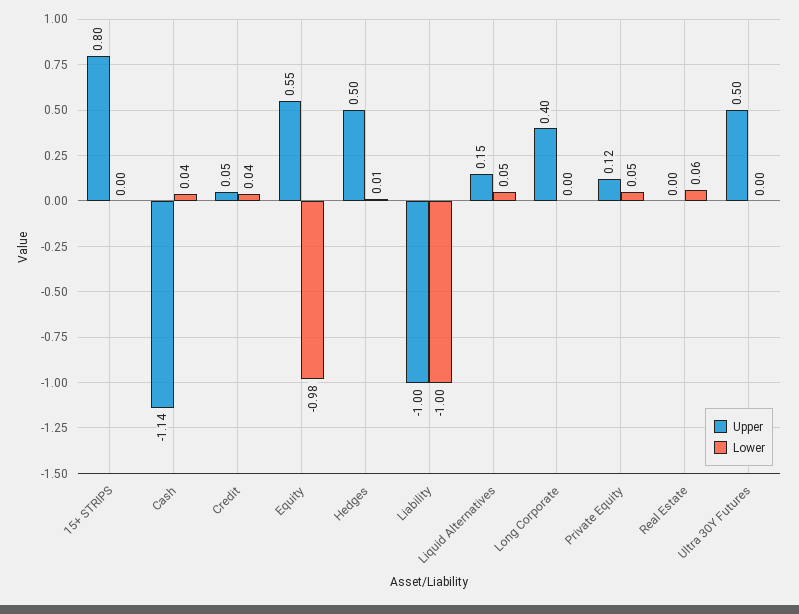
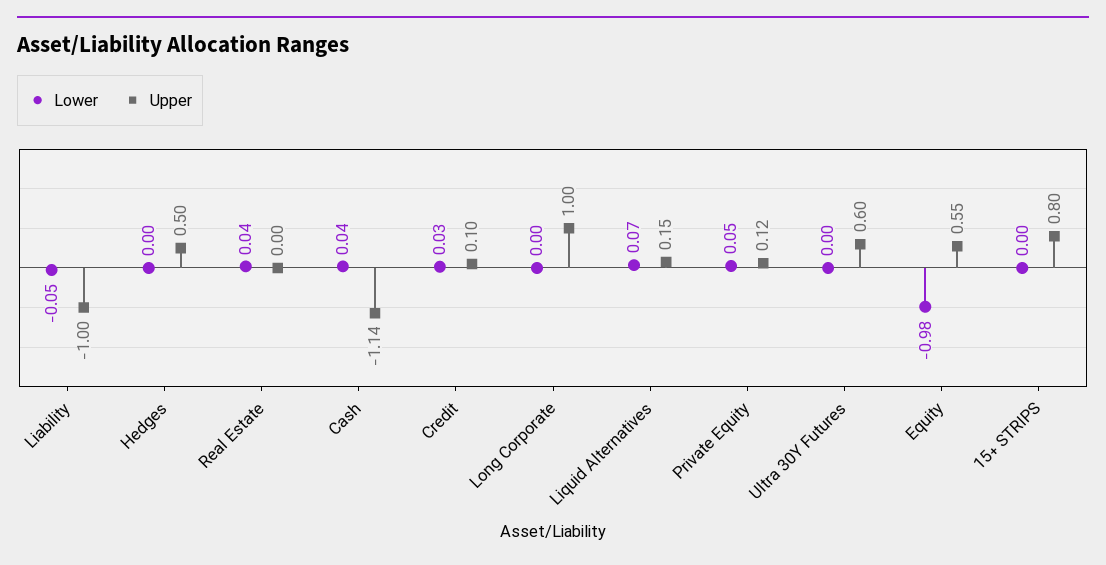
  {
    "Upper": {
      "15+ STRIPS": 0.8,
      "Cash": -1.14,
-     "Credit": 0.05,
+     "Credit": 0.1,
      "Equity": 0.55,
      "Hedges": 0.5,
      "Liability": -1,
      "Liquid Alternatives": 0.15,
-     "Long Corporate": 0.4,
+     "Long Corporate": 1,
      "Private Equity": 0.12,
      "Real Estate": 0,
-     "Ultra 30Y Futures": 0.5
+     "Ultra 30Y Futures": 0.6
    },
    "Lower": {
      "15+ STRIPS": 0,
      "Cash": 0.04,
-     "Credit": 0.04,
+     "Credit": 0.03,
      "Equity": -0.98,
-     "Hedges": 0.01,
+     "Hedges": 0,
-     "Liability": -1,
+     "Liability": -0.05,
-     "Liquid Alternatives": 0.05,
+     "Liquid Alternatives": 0.07,
      "Long Corporate": 0,
      "Private Equity": 0.05,
-     "Real Estate": 0.06,
+     "Real Estate": 0.04,
      "Ultra 30Y Futures": 0
    }
  }

